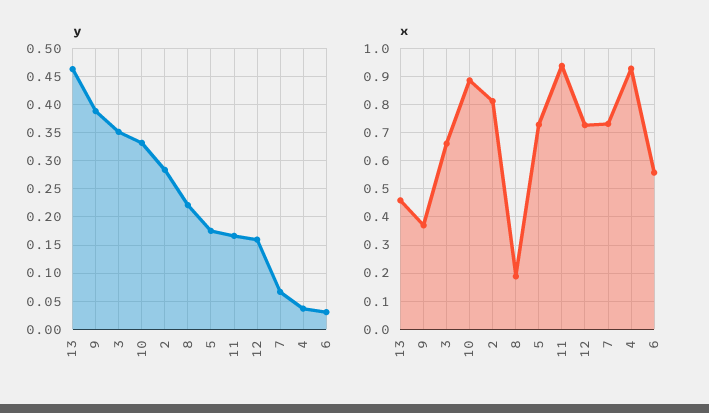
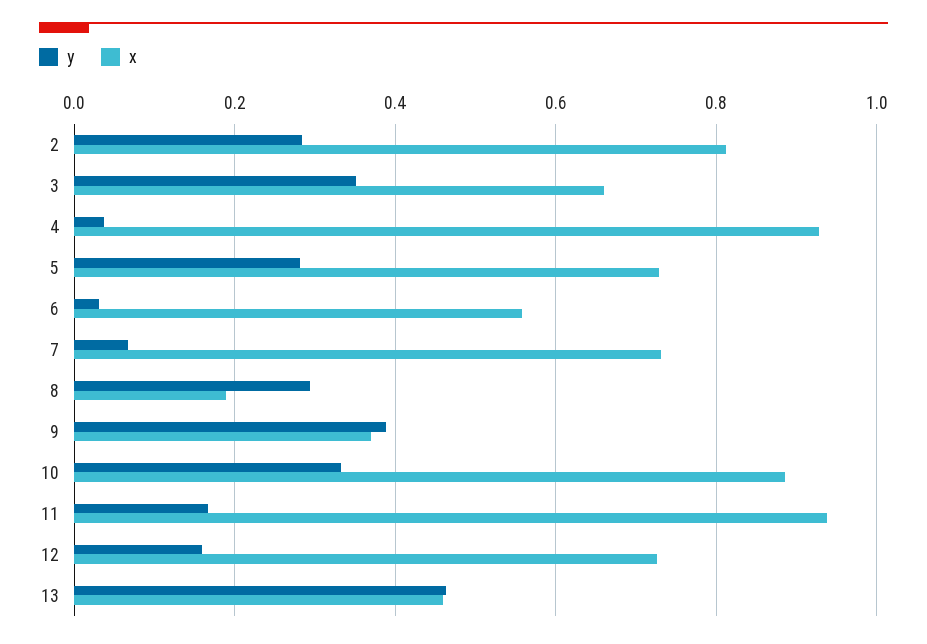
  {
    "y": {
      "13": 0.46,
      "9": 0.38,
      "3": 0.36,
      "10": 0.34,
      "2": 0.28,
-     "8": 0.225,
+     "8": 0.3,
-     "5": 0.175,
+     "5": 0.28,
      "11": 0.16,
      "12": 0.16,
      "7": 0.06,
      "4": 0.04,
      "6": 0.04
    },
    "x": {
      "13": 0.46,
      "9": 0.36,
      "3": 0.66,
      "10": 0.88,
      "2": 0.82,
      "8": 0.18,
      "5": 0.72,
      "11": 0.94,
      "12": 0.72,
      "7": 0.74,
      "4": 0.92,
      "6": 0.56
    }
  }

